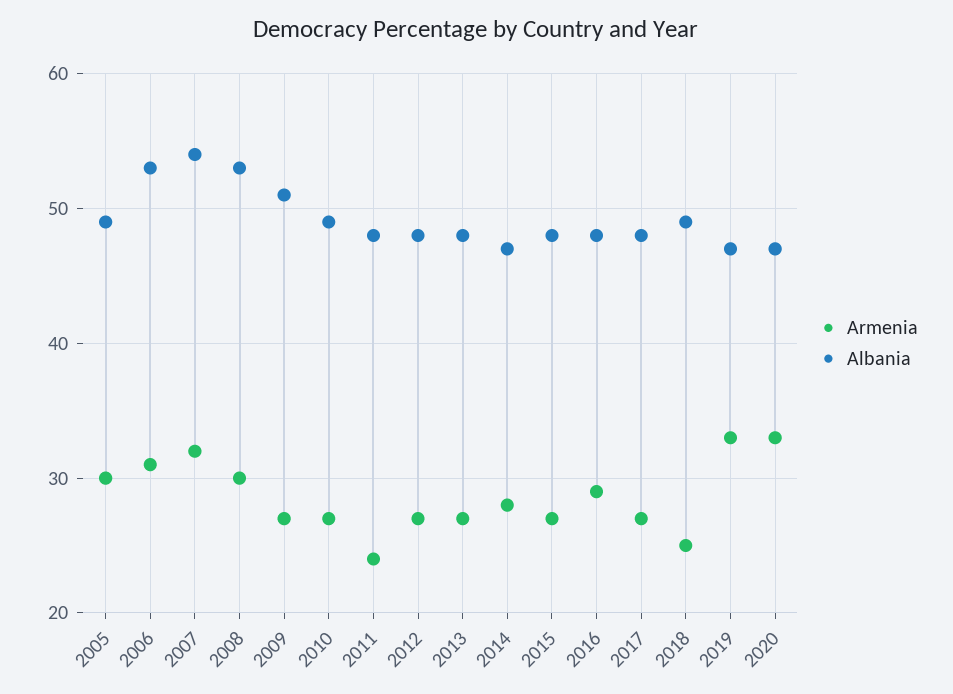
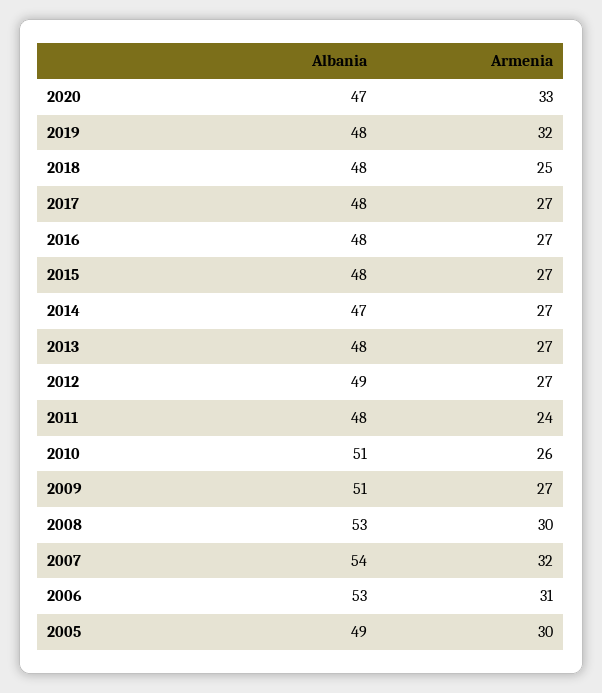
  {
    "Armenia": {
      "2005": 30,
      "2006": 31,
      "2007": 32,
      "2008": 30,
      "2009": 27,
-     "2010": 27,
+     "2010": 26,
      "2011": 24,
      "2012": 27,
      "2013": 27,
-     "2014": 28,
+     "2014": 27,
      "2015": 27,
-     "2016": 29,
+     "2016": 27,
      "2017": 27,
      "2018": 25,
-     "2019": 33,
+     "2019": 32,
      "2020": 33
    },
    "Albania": {
      "2005": 49,
      "2006": 53,
      "2007": 54,
      "2008": 53,
      "2009": 51,
-     "2010": 49,
+     "2010": 51,
      "2011": 48,
-     "2012": 48,
+     "2012": 49,
      "2013": 48,
      "2014": 47,
      "2015": 48,
      "2016": 48,
      "2017": 48,
-     "2018": 49,
+     "2018": 48,
-     "2019": 47,
+     "2019": 48,
      "2020": 47
    }
  }

